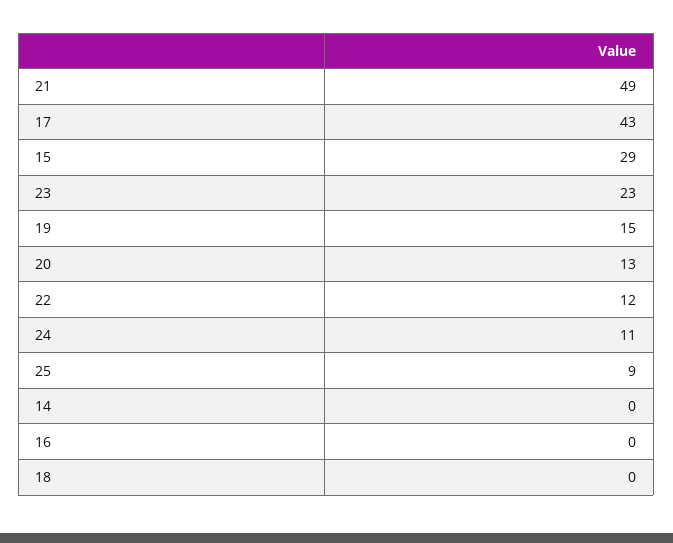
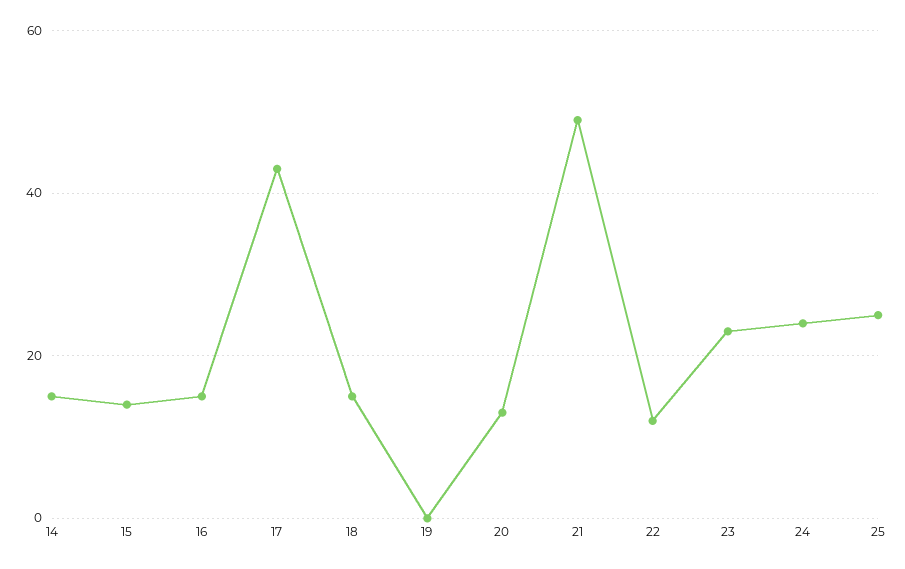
  {
    "21": 49,
    "17": 43,
-   "15": 29,
+   "15": 15,
    "23": 23,
-   "19": 15,
+   "19": 0,
    "20": 13,
    "22": 12,
-   "24": 11,
+   "24": 25,
-   "25": 9,
+   "25": 25,
-   "14": 0,
+   "14": 15,
-   "16": 0,
+   "16": 15,
-   "18": 0
+   "18": 15
  }

